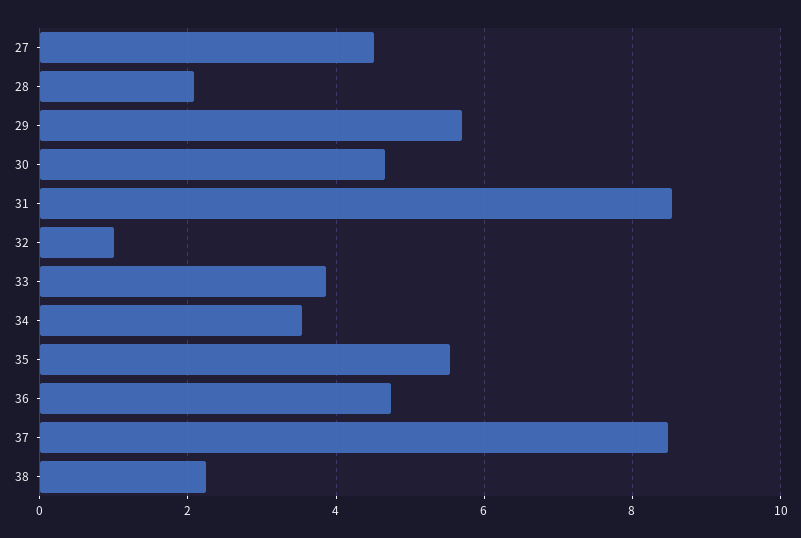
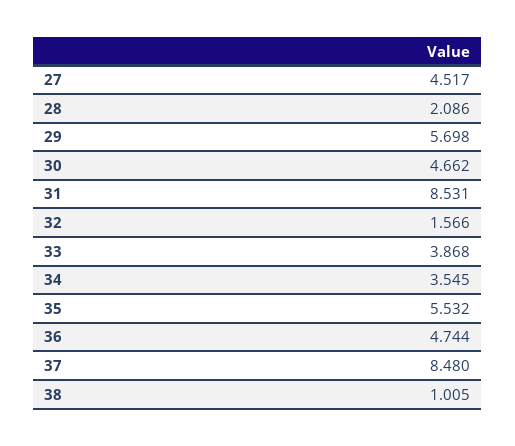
  {
    "27": 4.517,
    "28": 2.086,
    "29": 5.698,
    "30": 4.662,
    "31": 8.531,
-   "32": 1,
+   "32": 1.566,
    "33": 3.868,
    "34": 3.545,
    "35": 5.532,
    "36": 4.744,
    "37": 8.48,
-   "38": 2.2
+   "38": 1.005
  }

